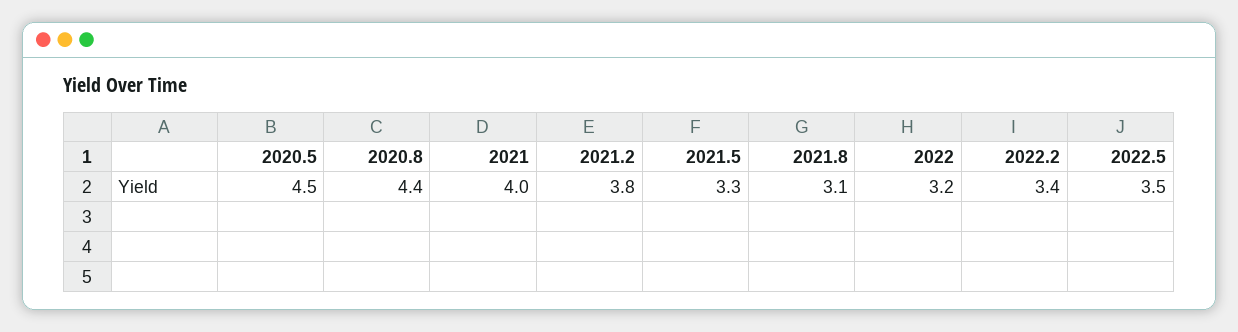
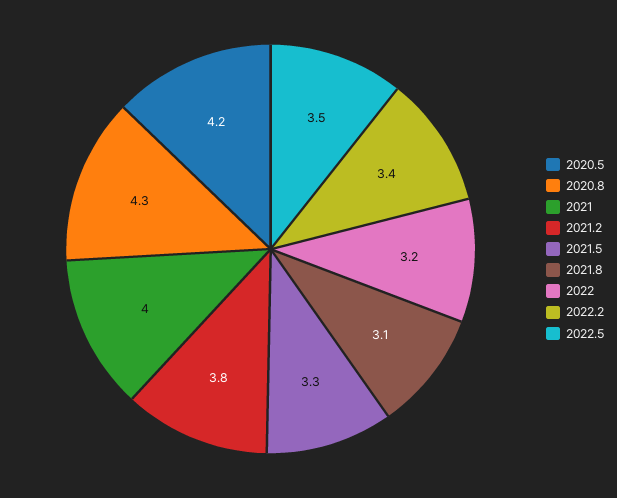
  {
-   "2020.5": 4.5,
+   "2020.5": 4.2,
-   "2020.8": 4.4,
+   "2020.8": 4.3,
    "2021": 4,
    "2021.2": 3.8,
    "2021.5": 3.3,
    "2021.8": 3.1,
    "2022": 3.2,
    "2022.2": 3.4,
    "2022.5": 3.5
  }

